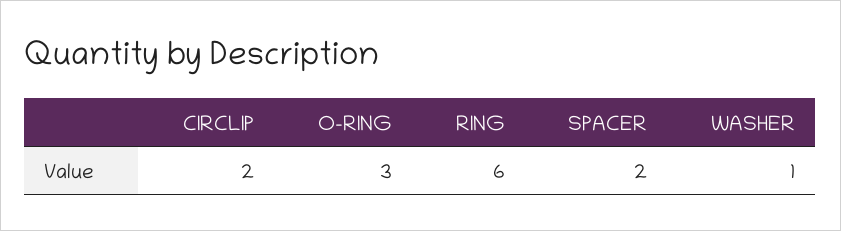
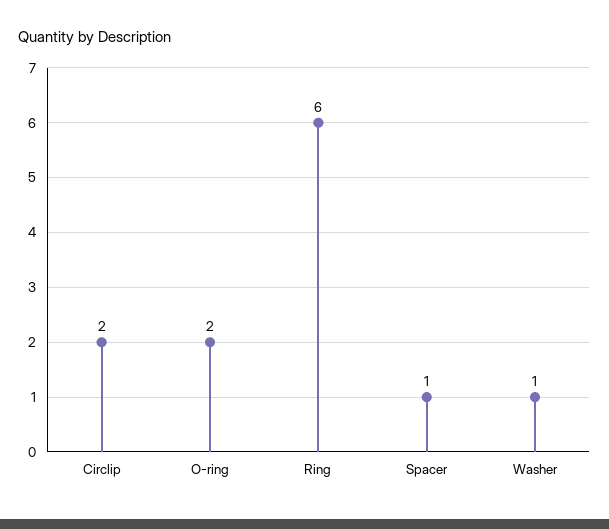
  {
    "CIRCLIP": 2,
-   "O-RING": 3,
+   "O-RING": 2,
    "RING": 6,
-   "SPACER": 2,
+   "SPACER": 1,
    "WASHER": 1
  }

